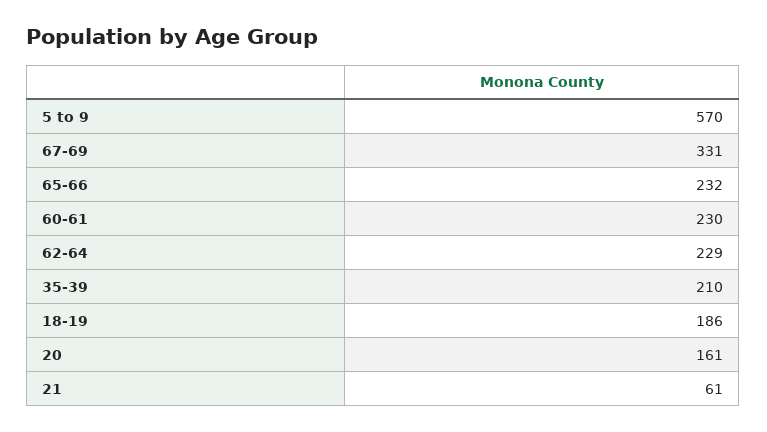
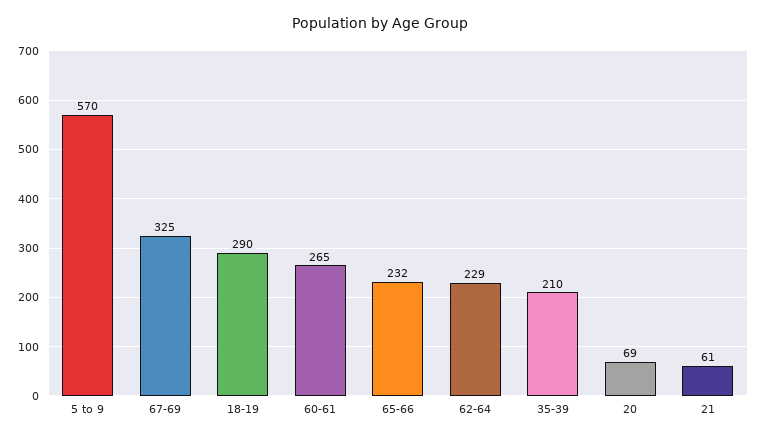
  {
    "5 to 9": 570,
-   "67-69": 331,
+   "67-69": 325,
    "65-66": 232,
-   "60-61": 230,
+   "60-61": 265,
    "62-64": 229,
    "35-39": 210,
-   "18-19": 186,
+   "18-19": 290,
-   "20": 161,
+   "20": 69,
    "21": 61
  }

